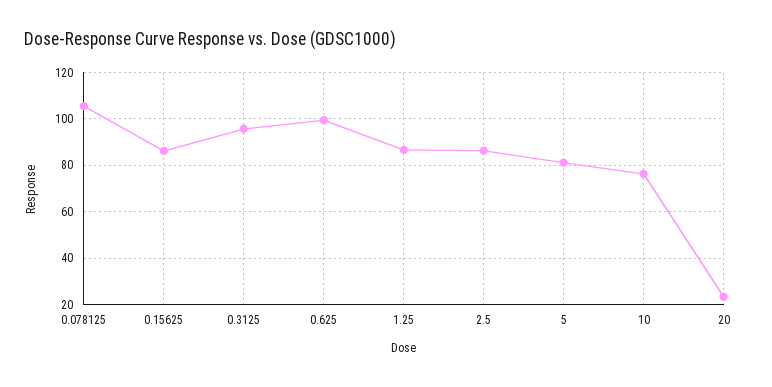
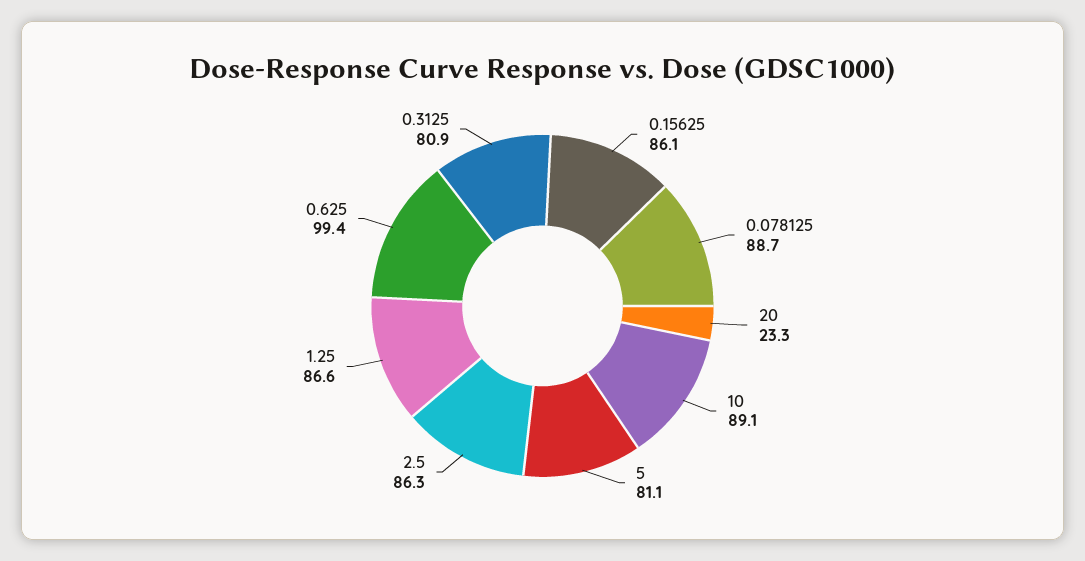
  {
-   "0.078125": 105,
+   "0.078125": 88.7,
    "0.15625": 86.1,
-   "0.3125": 95,
+   "0.3125": 80.9,
    "0.625": 99.4,
    "1.25": 86.6,
    "2.5": 86.3,
    "5": 81.1,
-   "10": 75,
+   "10": 89.1,
    "20": 23.3
  }

